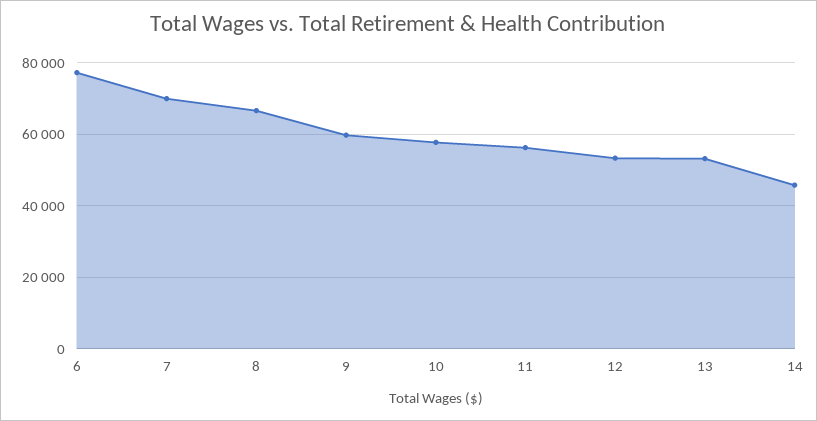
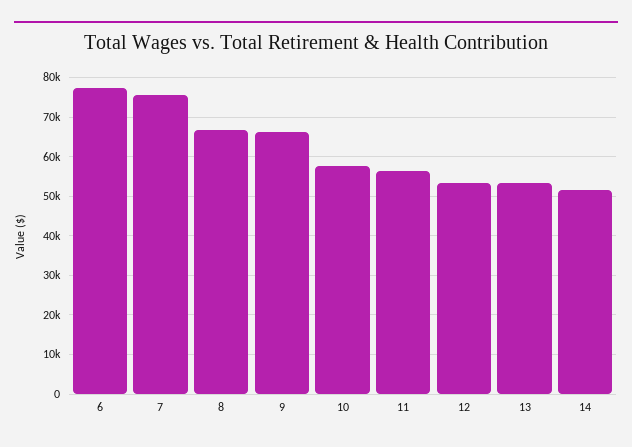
  {
    "6": 78000,
-   "7": 70000,
+   "7": 76000,
    "8": 66000,
-   "9": 60000,
+   "9": 66000,
    "10": 58000,
    "11": 56000,
    "12": 54000,
    "13": 54000,
-   "14": 46000
+   "14": 52000
  }

